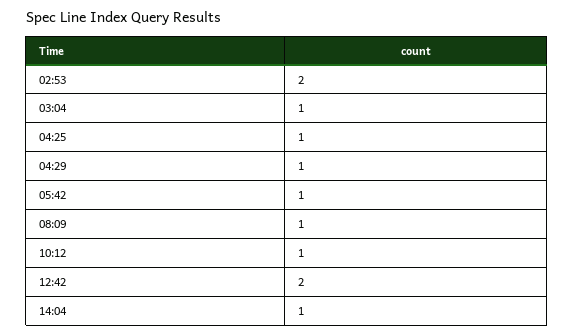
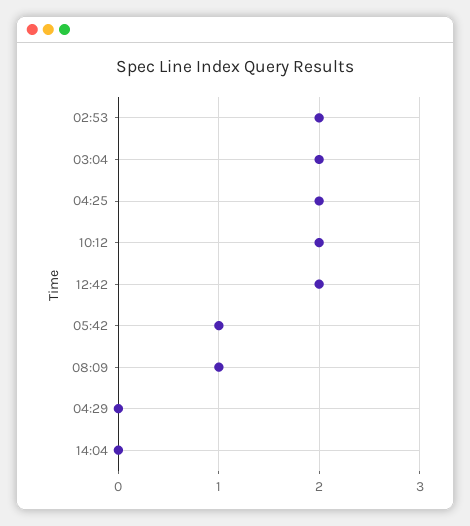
  {
    "02:53": 2,
-   "03:04": 1,
+   "03:04": 2,
-   "04:25": 1,
+   "04:25": 2,
-   "04:29": 1,
+   "04:29": 0,
    "05:42": 1,
    "08:09": 1,
-   "10:12": 1,
+   "10:12": 2,
    "12:42": 2,
-   "14:04": 1
+   "14:04": 0
  }

